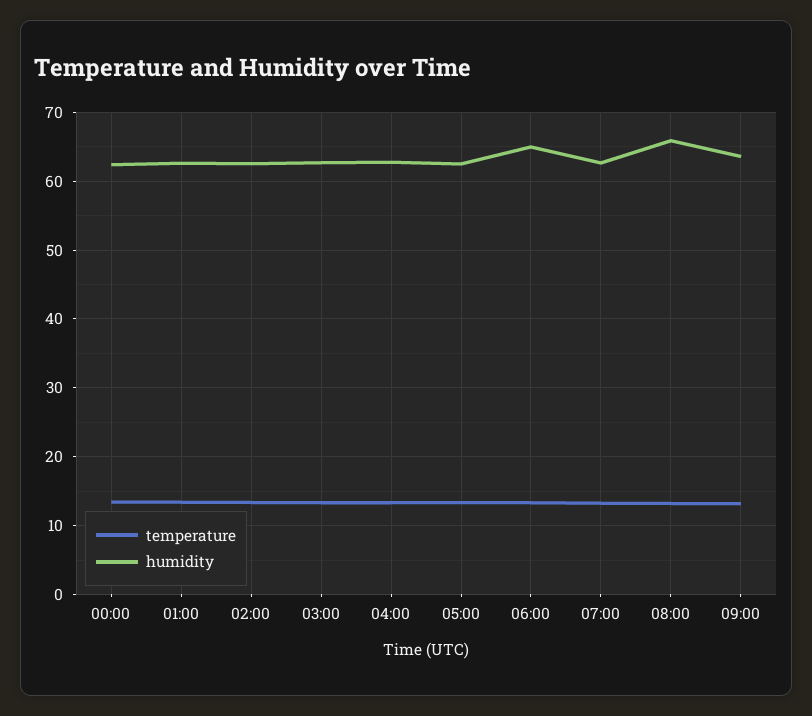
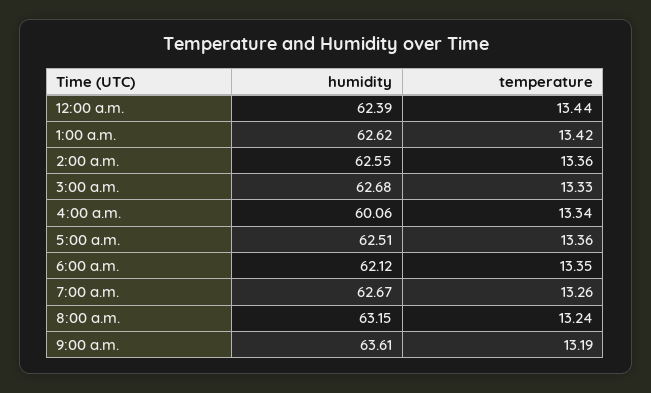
  {
    "temperature": {
      "00:00": 13.44,
      "01:00": 13.42,
      "02:00": 13.36,
      "03:00": 13.33,
      "04:00": 13.34,
      "05:00": 13.36,
      "06:00": 13.35,
      "07:00": 13.26,
      "08:00": 13.24,
      "09:00": 13.19
    },
    "humidity": {
      "00:00": 62.39,
      "01:00": 62.62,
      "02:00": 62.55,
      "03:00": 62.68,
-     "04:00": 63,
+     "04:00": 60.06,
      "05:00": 62.51,
-     "06:00": 65,
+     "06:00": 62.12,
      "07:00": 62.67,
-     "08:00": 66,
+     "08:00": 63.15,
      "09:00": 63.61
    }
  }

